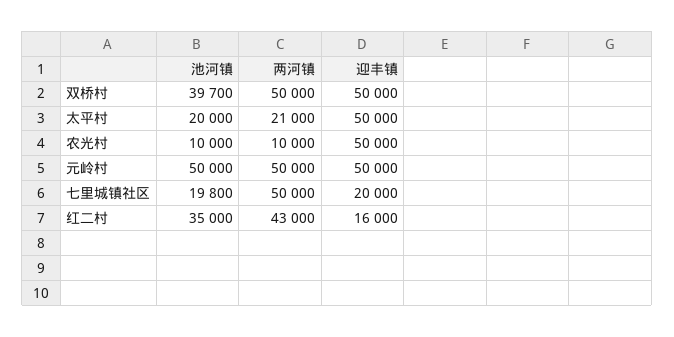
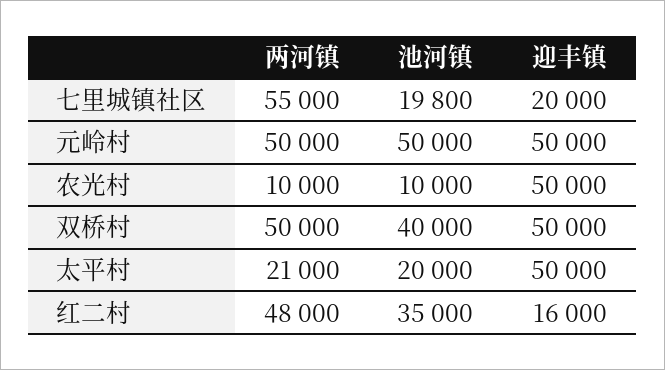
  {
    "池河镇": {
-     "双桥村": 39700,
+     "双桥村": 40000,
      "太平村": 20000,
      "农光村": 10000,
      "元岭村": 50000,
      "七里城镇社区": 19800,
      "红二村": 35000
    },
    "两河镇": {
      "双桥村": 50000,
      "太平村": 21000,
      "农光村": 10000,
      "元岭村": 50000,
-     "七里城镇社区": 50000,
+     "七里城镇社区": 55000,
-     "红二村": 43000
+     "红二村": 48000
    },
    "迎丰镇": {
      "双桥村": 50000,
      "太平村": 50000,
      "农光村": 50000,
      "元岭村": 50000,
      "七里城镇社区": 20000,
      "红二村": 16000
    }
  }

